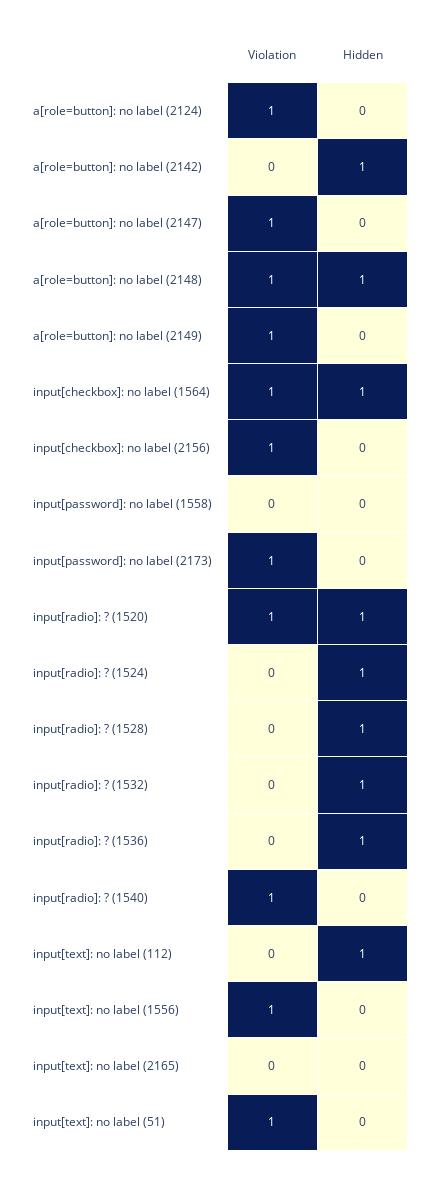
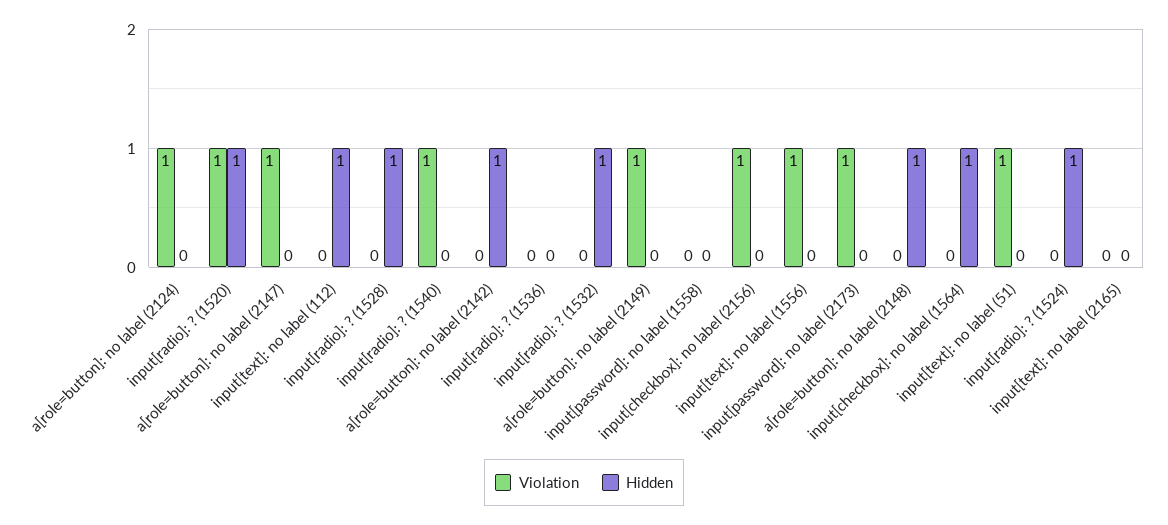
  {
    "Violation": {
      "a[role=button]: no label (2124)": 1,
      "a[role=button]: no label (2142)": 0,
      "a[role=button]: no label (2147)": 1,
-     "a[role=button]: no label (2148)": 1,
+     "a[role=button]: no label (2148)": 0,
      "a[role=button]: no label (2149)": 1,
-     "input[checkbox]: no label (1564)": 1,
+     "input[checkbox]: no label (1564)": 0,
      "input[checkbox]: no label (2156)": 1,
      "input[password]: no label (1558)": 0,
      "input[password]: no label (2173)": 1,
      "input[radio]: ? (1520)": 1,
      "input[radio]: ? (1524)": 0,
      "input[radio]: ? (1528)": 0,
      "input[radio]: ? (1532)": 0,
      "input[radio]: ? (1536)": 0,
      "input[radio]: ? (1540)": 1,
      "input[text]: no label (112)": 0,
      "input[text]: no label (1556)": 1,
      "input[text]: no label (2165)": 0,
      "input[text]: no label (51)": 1
    },
    "Hidden": {
      "a[role=button]: no label (2124)": 0,
      "a[role=button]: no label (2142)": 1,
      "a[role=button]: no label (2147)": 0,
      "a[role=button]: no label (2148)": 1,
      "a[role=button]: no label (2149)": 0,
      "input[checkbox]: no label (1564)": 1,
      "input[checkbox]: no label (2156)": 0,
      "input[password]: no label (1558)": 0,
      "input[password]: no label (2173)": 0,
      "input[radio]: ? (1520)": 1,
      "input[radio]: ? (1524)": 1,
      "input[radio]: ? (1528)": 1,
      "input[radio]: ? (1532)": 1,
-     "input[radio]: ? (1536)": 1,
+     "input[radio]: ? (1536)": 0,
      "input[radio]: ? (1540)": 0,
      "input[text]: no label (112)": 1,
      "input[text]: no label (1556)": 0,
      "input[text]: no label (2165)": 0,
      "input[text]: no label (51)": 0
    }
  }

